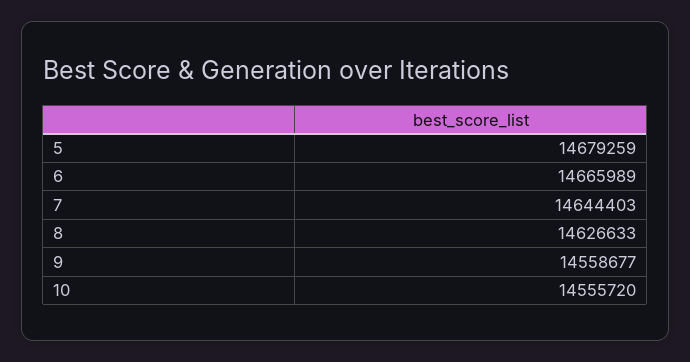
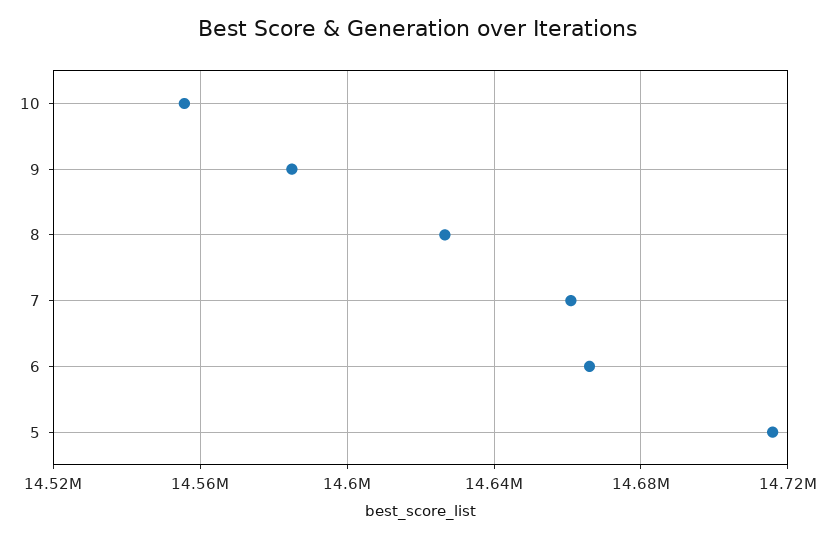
  {
-   "5": 14679259,
+   "5": 14715000,
    "6": 14665989,
-   "7": 14644403,
+   "7": 14660000,
    "8": 14626633,
-   "9": 14558677,
+   "9": 14585000,
    "10": 14555720
  }

